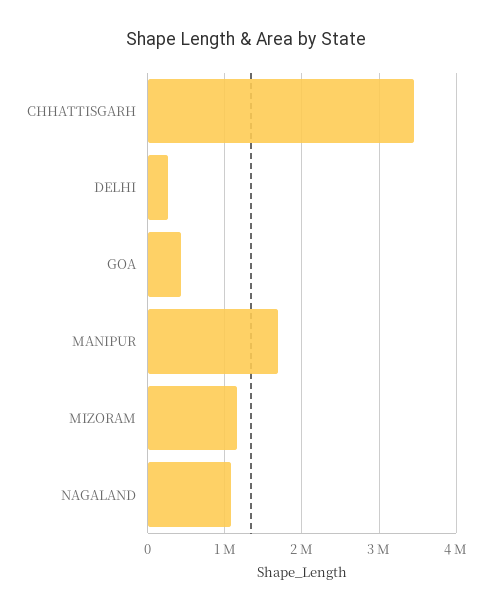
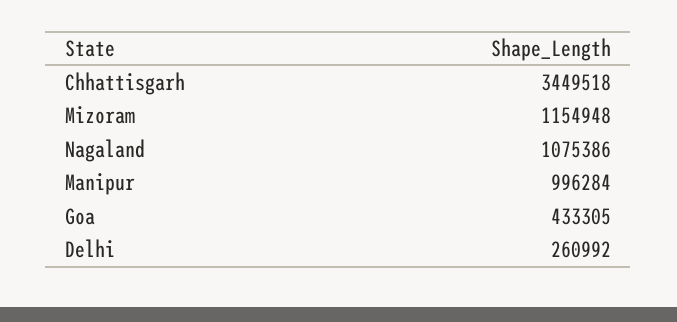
  {
    "CHHATTISGARH": 3449518,
    "DELHI": 260992,
    "GOA": 433305,
-   "MANIPUR": 1700000,
+   "MANIPUR": 996284,
    "MIZORAM": 1154948,
    "NAGALAND": 1075386
  }

